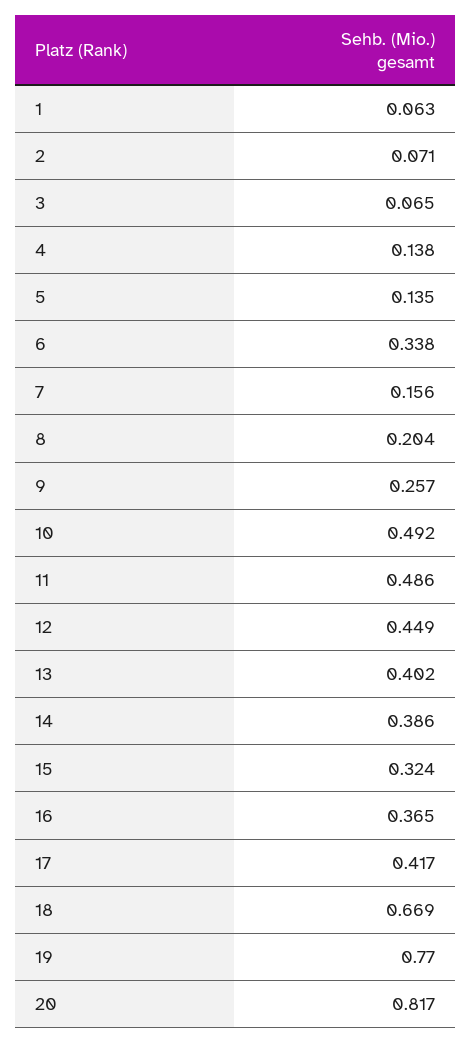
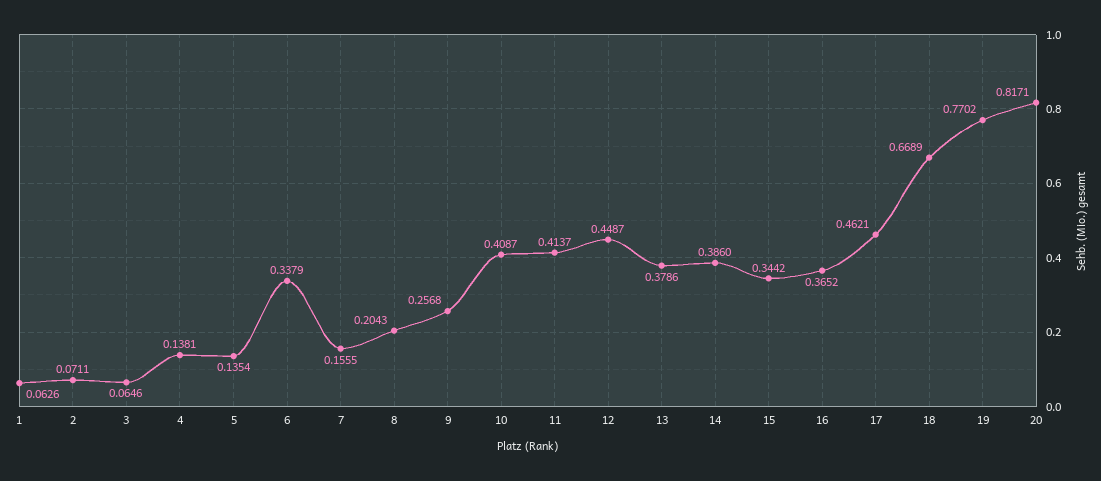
  {
    "1": 0.0626,
    "2": 0.0711,
    "3": 0.0646,
    "4": 0.1381,
    "5": 0.1354,
    "6": 0.3379,
    "7": 0.1555,
    "8": 0.2043,
    "9": 0.2568,
-   "10": 0.492,
+   "10": 0.4087,
-   "11": 0.486,
+   "11": 0.4137,
    "12": 0.4487,
-   "13": 0.402,
+   "13": 0.3786,
    "14": 0.386,
-   "15": 0.324,
+   "15": 0.3442,
    "16": 0.3652,
-   "17": 0.417,
+   "17": 0.4621,
    "18": 0.6689,
    "19": 0.7702,
    "20": 0.8171
  }

